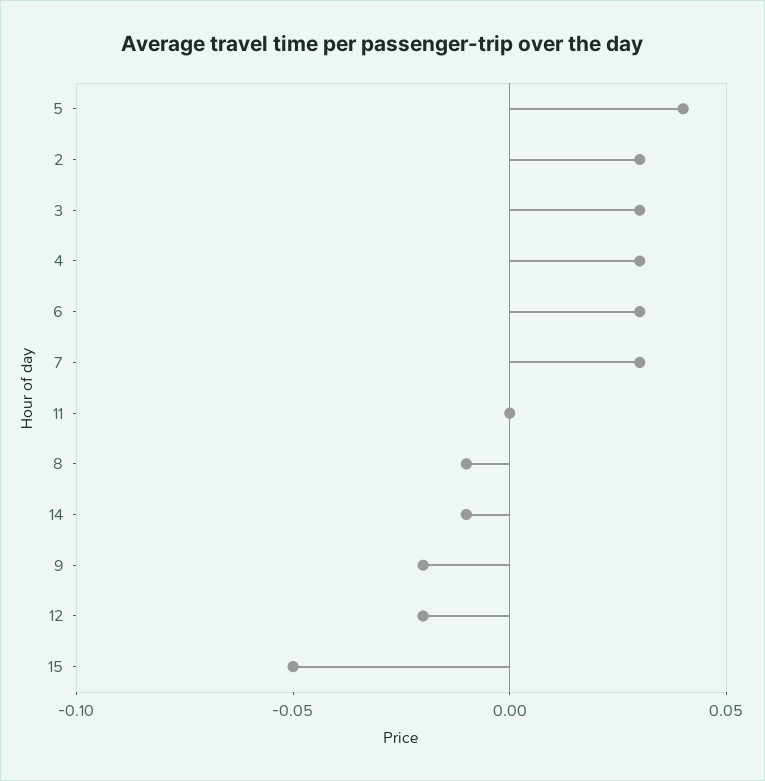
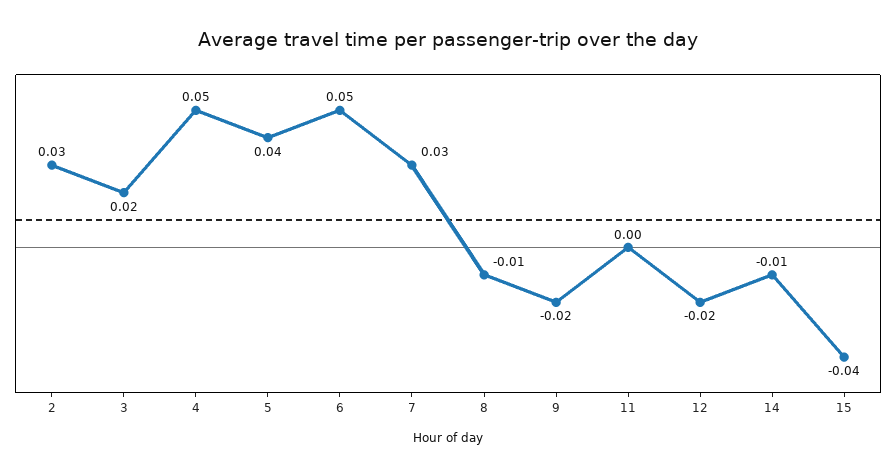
  {
    "5": 0.04,
    "2": 0.03,
-   "3": 0.03,
+   "3": 0.02,
-   "4": 0.03,
+   "4": 0.05,
-   "6": 0.03,
+   "6": 0.05,
    "7": 0.03,
    "11": 0,
    "8": -0.01,
    "14": -0.01,
    "9": -0.02,
    "12": -0.02,
-   "15": -0.05
+   "15": -0.04
  }

